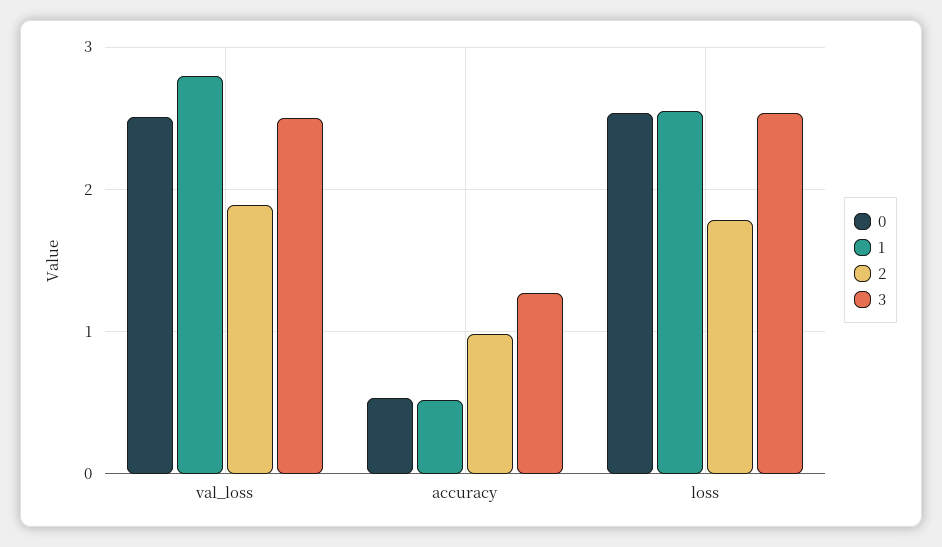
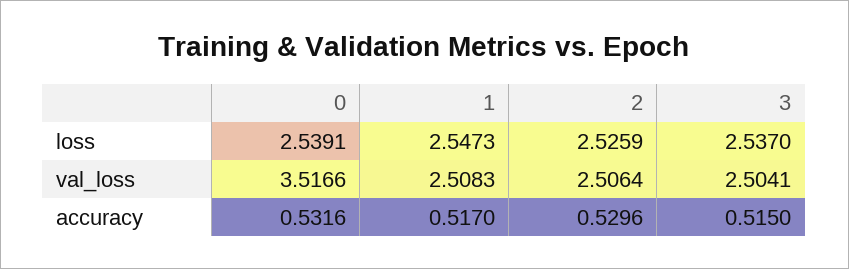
  {
    "0": {
-     "val_loss": 2.5,
+     "val_loss": 3.5166,
      "accuracy": 0.5316,
      "loss": 2.5391
    },
    "1": {
-     "val_loss": 2.8,
+     "val_loss": 2.5083,
      "accuracy": 0.517,
      "loss": 2.5473
    },
    "2": {
-     "val_loss": 1.9,
+     "val_loss": 2.5064,
-     "accuracy": 1,
+     "accuracy": 0.5296,
-     "loss": 1.8
+     "loss": 2.5259
    },
    "3": {
      "val_loss": 2.5041,
-     "accuracy": 1.3,
+     "accuracy": 0.515,
      "loss": 2.537
    }
  }

